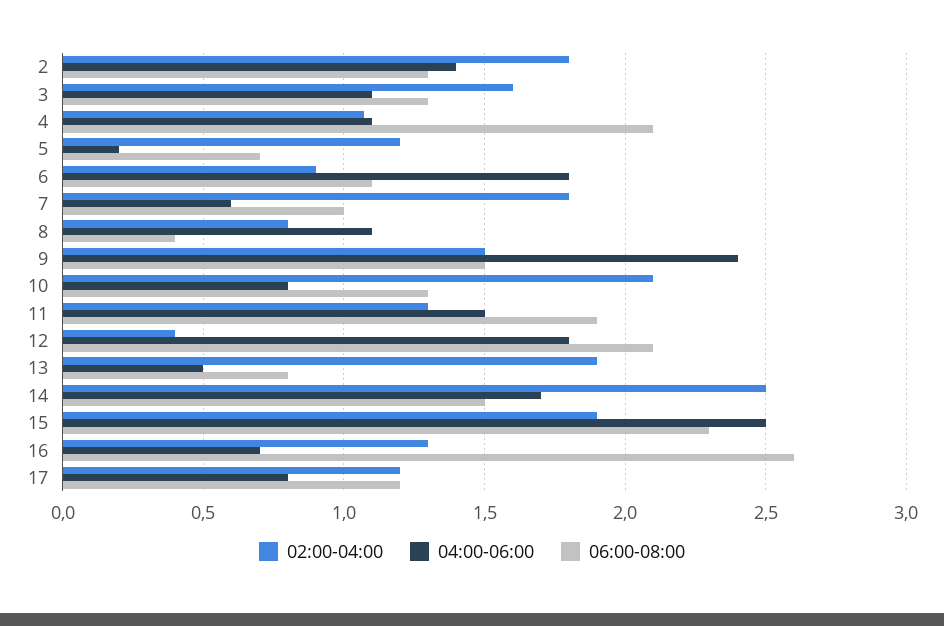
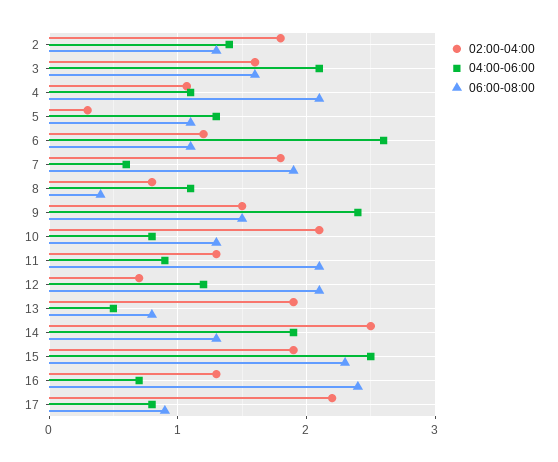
  {
    "02:00-04:00": {
      "2": 1.8,
      "3": 1.6,
      "4": 1.05,
-     "5": 1.2,
+     "5": 0.3,
-     "6": 0.9,
+     "6": 1.2,
      "7": 1.8,
      "8": 0.8,
      "9": 1.5,
      "10": 2.1,
      "11": 1.3,
-     "12": 0.4,
+     "12": 0.7,
      "13": 1.9,
      "14": 2.5,
      "15": 1.9,
      "16": 1.3,
-     "17": 1.2
+     "17": 2.2
    },
    "04:00-06:00": {
      "2": 1.4,
-     "3": 1.1,
+     "3": 2.1,
      "4": 1.1,
-     "5": 0.2,
+     "5": 1.3,
-     "6": 1.8,
+     "6": 2.6,
      "7": 0.6,
      "8": 1.1,
      "9": 2.4,
      "10": 0.8,
-     "11": 1.5,
+     "11": 0.9,
-     "12": 1.8,
+     "12": 1.2,
      "13": 0.5,
-     "14": 1.7,
+     "14": 1.9,
      "15": 2.5,
      "16": 0.7,
      "17": 0.8
    },
    "06:00-08:00": {
      "2": 1.3,
-     "3": 1.3,
+     "3": 1.6,
      "4": 2.1,
-     "5": 0.7,
+     "5": 1.1,
      "6": 1.1,
-     "7": 1,
+     "7": 1.9,
      "8": 0.4,
      "9": 1.5,
      "10": 1.3,
-     "11": 1.9,
+     "11": 2.1,
      "12": 2.1,
      "13": 0.8,
-     "14": 1.5,
+     "14": 1.3,
      "15": 2.3,
-     "16": 2.6,
+     "16": 2.4,
-     "17": 1.2
+     "17": 0.9
    }
  }

